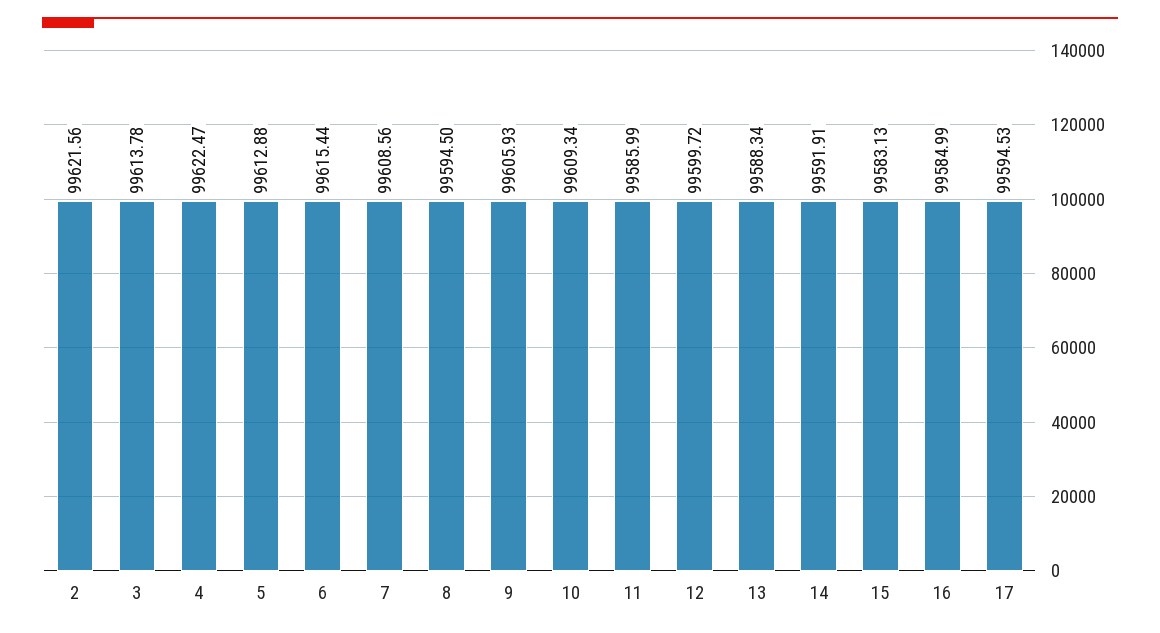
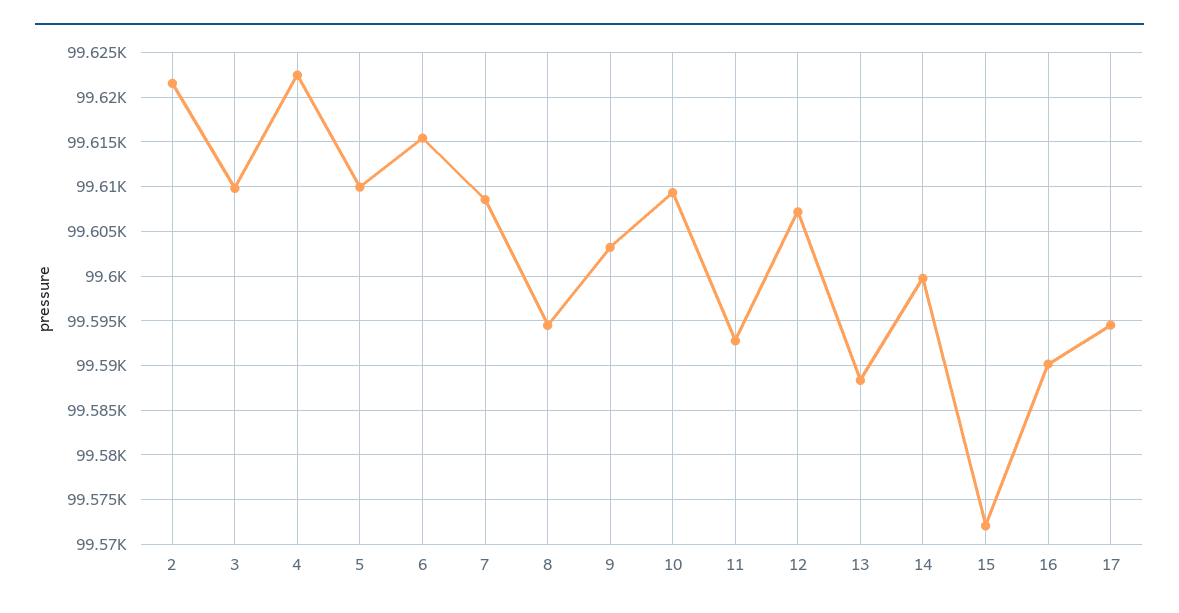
  {
    "2": 99621.56,
-   "3": 99613.78,
+   "3": 99610,
    "4": 99622.47,
-   "5": 99612.88,
+   "5": 99610,
    "6": 99615.44,
    "7": 99608.56,
    "8": 99594.5,
-   "9": 99605.93,
+   "9": 99603,
    "10": 99609.34,
-   "11": 99585.99,
+   "11": 99593,
-   "12": 99599.72,
+   "12": 99607,
    "13": 99588.34,
-   "14": 99591.91,
+   "14": 99600,
-   "15": 99583.13,
+   "15": 99572,
-   "16": 99584.99,
+   "16": 99590,
    "17": 99594.53
  }

